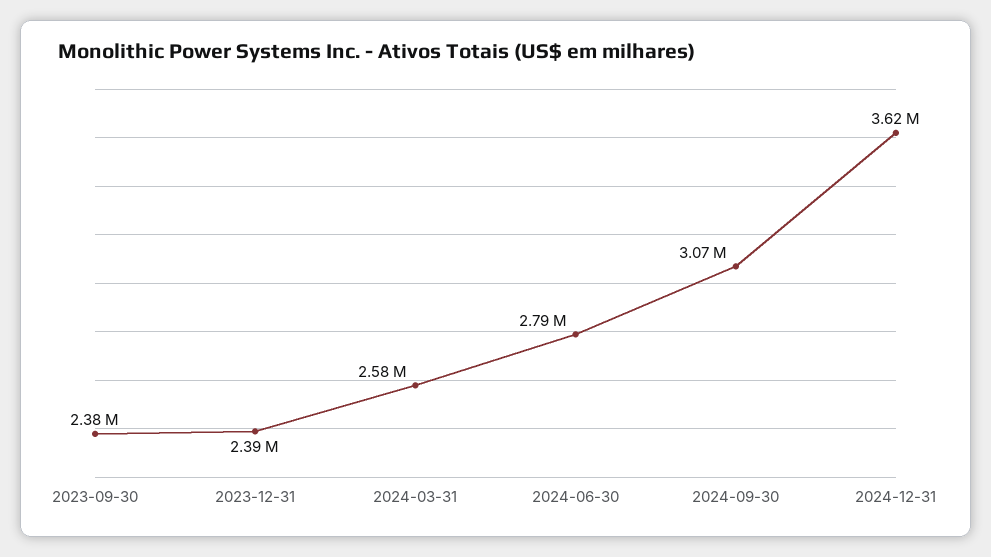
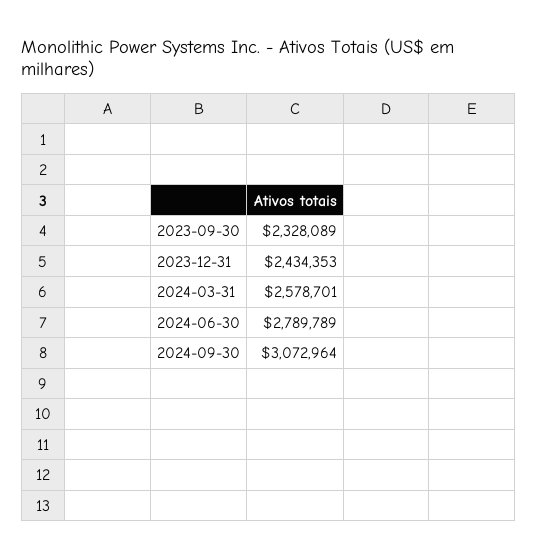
  {
-   "2023-09-30": 2380000,
+   "2023-09-30": 2328089,
-   "2023-12-31": 2390000,
+   "2023-12-31": 2434353,
    "2024-03-31": 2578701,
    "2024-06-30": 2789789,
-   "2024-09-30": 3072964,
+   "2024-09-30": 3072964
-   "2024-12-31": 3620000
  }

